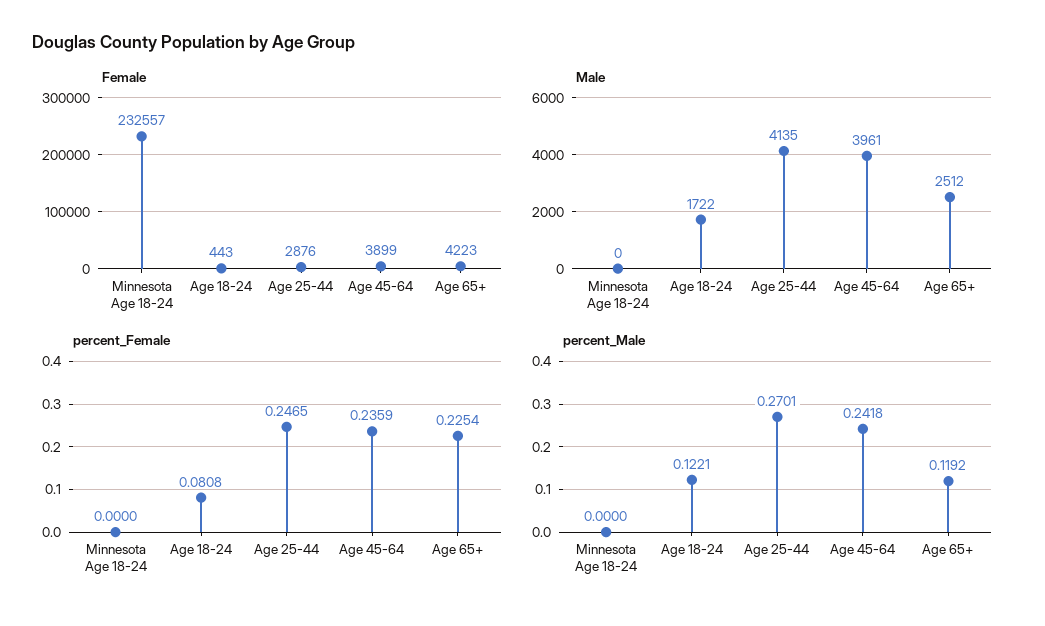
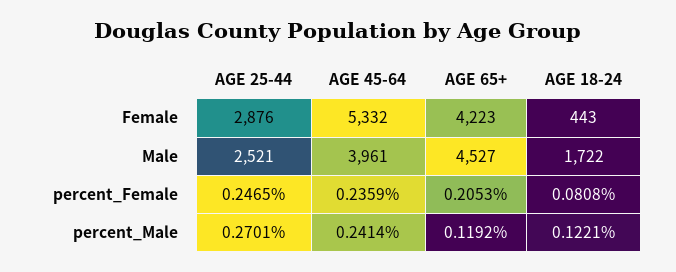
  {
    "Female": {
-     "Minnesota Age 18-24": 232557,
      "Age 18-24": 443,
      "Age 25-44": 2876,
-     "Age 45-64": 3899,
+     "Age 45-64": 5332,
      "Age 65+": 4223
    },
    "Male": {
-     "Minnesota Age 18-24": 0,
      "Age 18-24": 1722,
-     "Age 25-44": 4135,
+     "Age 25-44": 2521,
      "Age 45-64": 3961,
-     "Age 65+": 2512
+     "Age 65+": 4527
    },
    "percent_Female": {
-     "Minnesota Age 18-24": 0,
      "Age 18-24": 0.0808,
      "Age 25-44": 0.2465,
      "Age 45-64": 0.2359,
-     "Age 65+": 0.2254
+     "Age 65+": 0.2053
    },
    "percent_Male": {
-     "Minnesota Age 18-24": 0,
      "Age 18-24": 0.1221,
      "Age 25-44": 0.2701,
-     "Age 45-64": 0.2418,
+     "Age 45-64": 0.2414,
      "Age 65+": 0.1192
    }
  }

